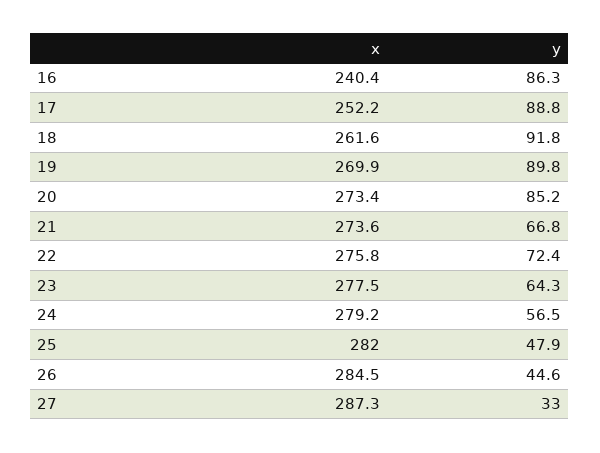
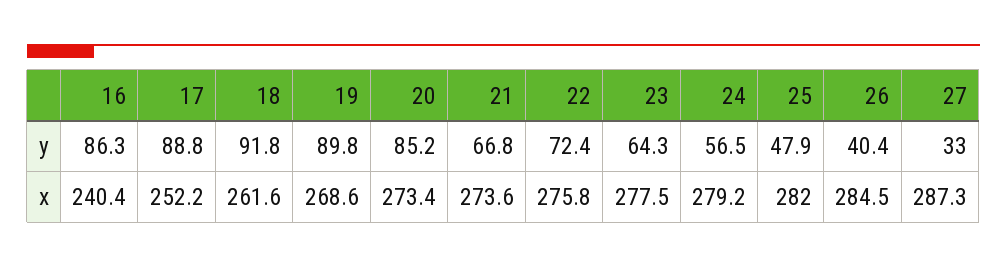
  {
    "x": {
      "16": 240.4,
      "17": 252.2,
      "18": 261.6,
-     "19": 269.9,
+     "19": 268.6,
      "20": 273.4,
      "21": 273.6,
      "22": 275.8,
      "23": 277.5,
      "24": 279.2,
      "25": 282,
      "26": 284.5,
      "27": 287.3
    },
    "y": {
      "16": 86.3,
      "17": 88.8,
      "18": 91.8,
      "19": 89.8,
      "20": 85.2,
      "21": 66.8,
      "22": 72.4,
      "23": 64.3,
      "24": 56.5,
      "25": 47.9,
-     "26": 44.6,
+     "26": 40.4,
      "27": 33
    }
  }

